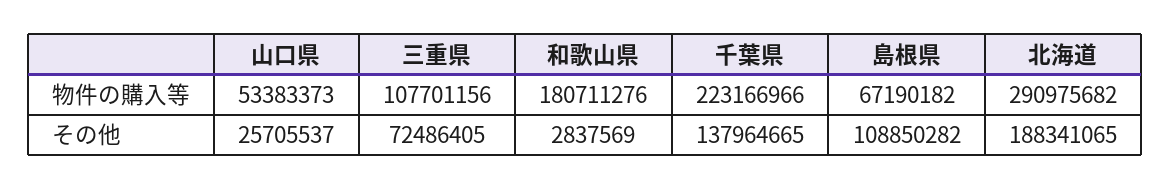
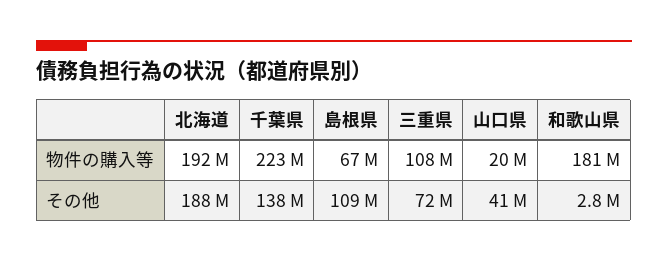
  {
    "山口県": {
-     "物件の購入等": 53383373,
+     "物件の購入等": 20000000,
-     "その他": 25705537
+     "その他": 41000000
    },
    "三重県": {
      "物件の購入等": 107701156,
      "その他": 72486405
    },
    "和歌山県": {
      "物件の購入等": 180711276,
      "その他": 2837569
    },
    "千葉県": {
      "物件の購入等": 223166966,
      "その他": 137964665
    },
    "島根県": {
      "物件の購入等": 67190182,
      "その他": 108850282
    },
    "北海道": {
-     "物件の購入等": 290975682,
+     "物件の購入等": 192000000,
      "その他": 188341065
    }
  }

